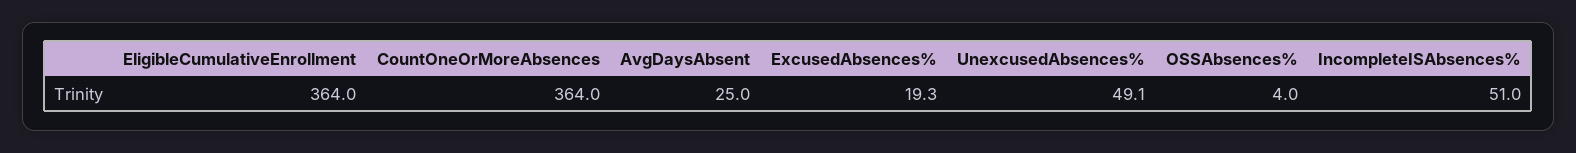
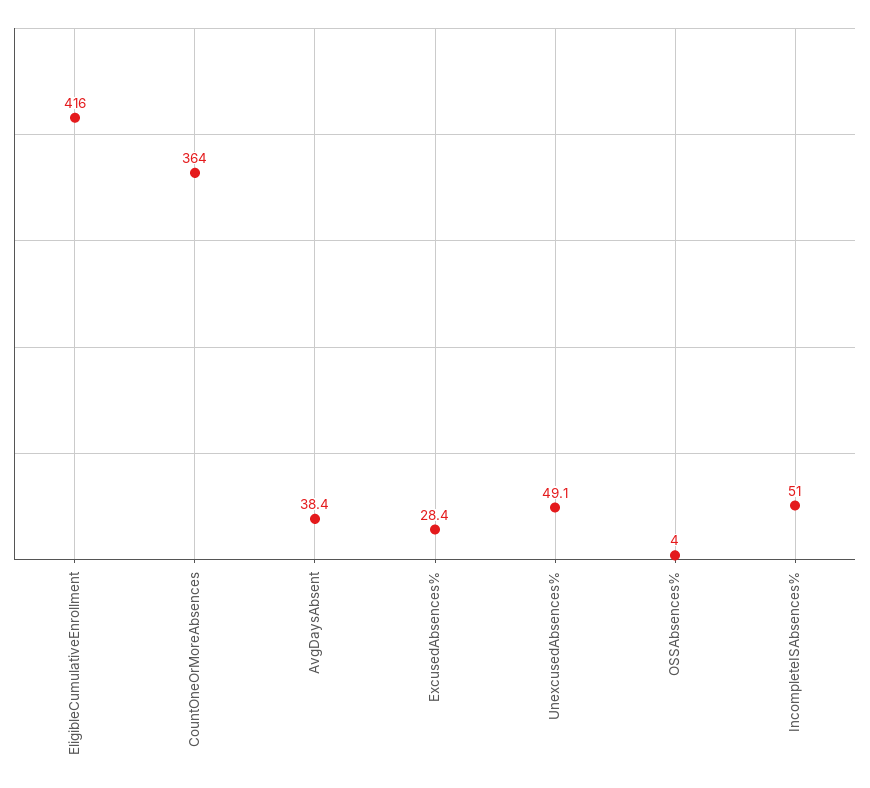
  {
-   "EligibleCumulativeEnrollment": 364,
+   "EligibleCumulativeEnrollment": 416,
    "CountOneOrMoreAbsences": 364,
-   "AvgDaysAbsent": 25,
+   "AvgDaysAbsent": 38.4,
-   "ExcusedAbsences%": 19.3,
+   "ExcusedAbsences%": 28.4,
    "UnexcusedAbsences%": 49.1,
    "OSSAbsences%": 4,
    "IncompleteISAbsences%": 51
  }

